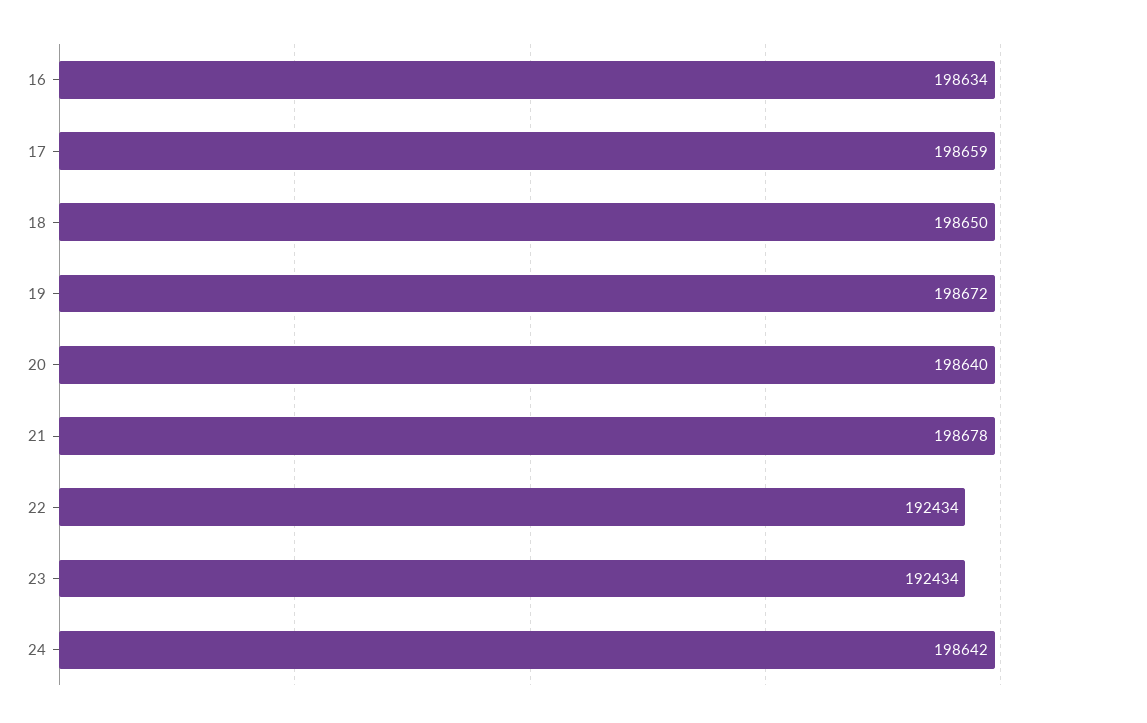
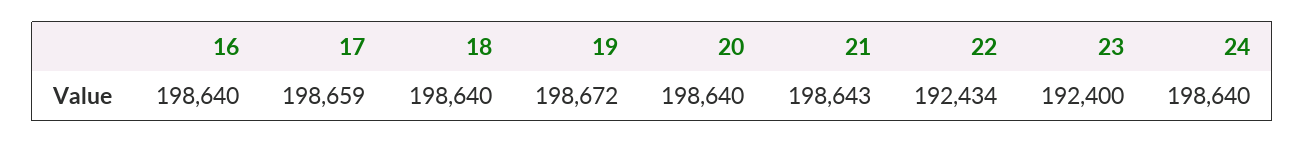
  {
-   "16": 198634,
+   "16": 198640,
    "17": 198659,
-   "18": 198650,
+   "18": 198640,
    "19": 198672,
    "20": 198640,
-   "21": 198678,
+   "21": 198643,
    "22": 192434,
-   "23": 192434,
+   "23": 192400,
-   "24": 198642
+   "24": 198640
  }

